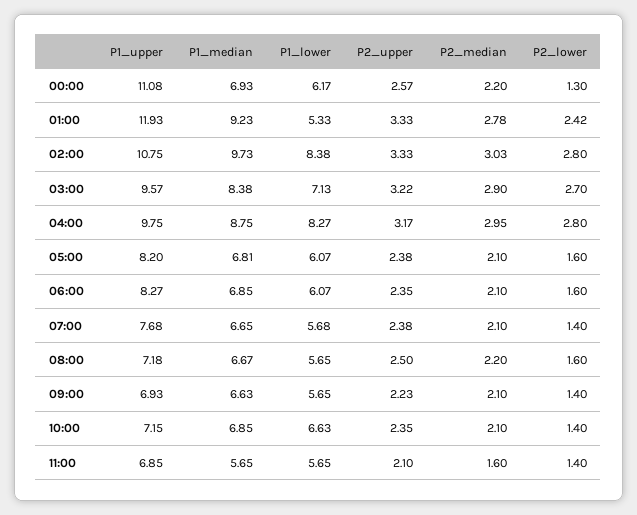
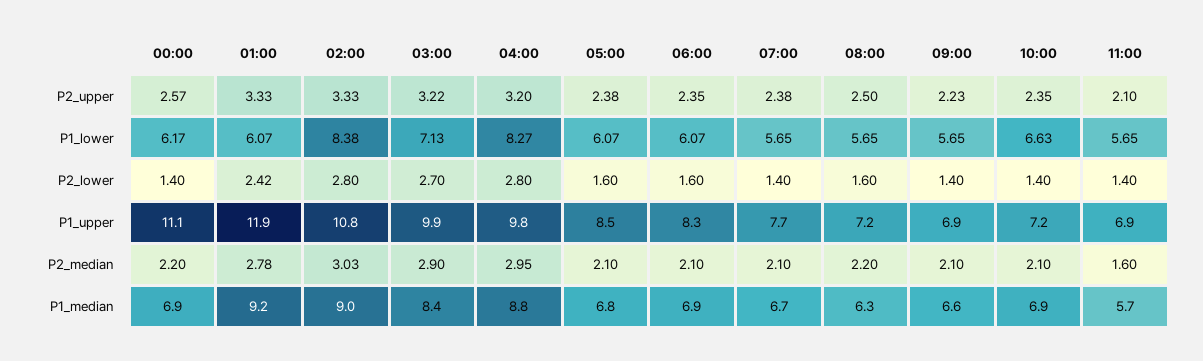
  {
    "P1_upper": {
      "00:00": 11.08,
      "01:00": 11.93,
      "02:00": 10.75,
-     "03:00": 9.57,
+     "03:00": 9.9,
      "04:00": 9.75,
-     "05:00": 8.2,
+     "05:00": 8.5,
      "06:00": 8.27,
      "07:00": 7.68,
      "08:00": 7.18,
      "09:00": 6.93,
      "10:00": 7.15,
      "11:00": 6.85
    },
    "P1_median": {
      "00:00": 6.93,
      "01:00": 9.23,
-     "02:00": 9.73,
+     "02:00": 9,
      "03:00": 8.38,
      "04:00": 8.75,
      "05:00": 6.81,
      "06:00": 6.85,
      "07:00": 6.65,
-     "08:00": 6.67,
+     "08:00": 6.3,
      "09:00": 6.63,
      "10:00": 6.85,
      "11:00": 5.65
    },
    "P1_lower": {
      "00:00": 6.17,
-     "01:00": 5.33,
+     "01:00": 6.07,
      "02:00": 8.38,
      "03:00": 7.13,
      "04:00": 8.27,
      "05:00": 6.07,
      "06:00": 6.07,
-     "07:00": 5.68,
+     "07:00": 5.65,
      "08:00": 5.65,
      "09:00": 5.65,
      "10:00": 6.63,
      "11:00": 5.65
    },
    "P2_upper": {
      "00:00": 2.57,
      "01:00": 3.33,
      "02:00": 3.33,
      "03:00": 3.22,
-     "04:00": 3.17,
+     "04:00": 3.2,
      "05:00": 2.38,
      "06:00": 2.35,
      "07:00": 2.38,
      "08:00": 2.5,
      "09:00": 2.23,
      "10:00": 2.35,
      "11:00": 2.1
    },
    "P2_median": {
      "00:00": 2.2,
      "01:00": 2.78,
      "02:00": 3.03,
      "03:00": 2.9,
      "04:00": 2.95,
      "05:00": 2.1,
      "06:00": 2.1,
      "07:00": 2.1,
      "08:00": 2.2,
      "09:00": 2.1,
      "10:00": 2.1,
      "11:00": 1.6
    },
    "P2_lower": {
-     "00:00": 1.3,
+     "00:00": 1.4,
      "01:00": 2.42,
      "02:00": 2.8,
      "03:00": 2.7,
      "04:00": 2.8,
      "05:00": 1.6,
      "06:00": 1.6,
      "07:00": 1.4,
      "08:00": 1.6,
      "09:00": 1.4,
      "10:00": 1.4,
      "11:00": 1.4
    }
  }

